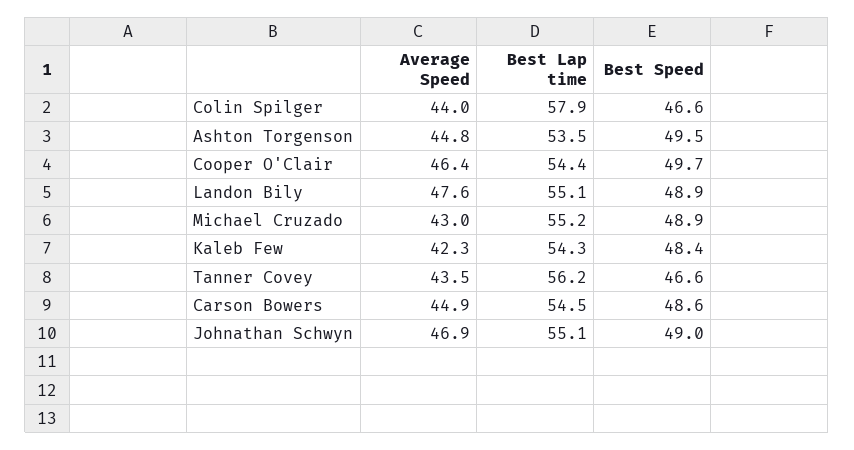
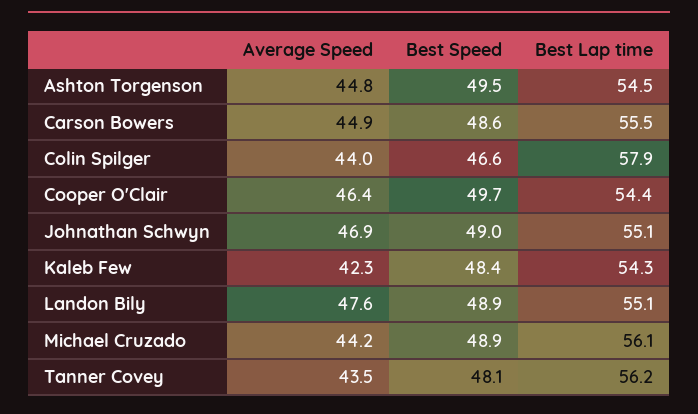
  {
    "Average Speed": {
      "Colin Spilger": 44,
      "Ashton Torgenson": 44.8,
      "Cooper O'Clair": 46.4,
      "Landon Bily": 47.6,
-     "Michael Cruzado": 43,
+     "Michael Cruzado": 44.2,
      "Kaleb Few": 42.3,
      "Tanner Covey": 43.5,
      "Carson Bowers": 44.9,
      "Johnathan Schwyn": 46.9
    },
    "Best Lap time": {
      "Colin Spilger": 57.9,
-     "Ashton Torgenson": 53.5,
+     "Ashton Torgenson": 54.5,
      "Cooper O'Clair": 54.4,
      "Landon Bily": 55.1,
-     "Michael Cruzado": 55.2,
+     "Michael Cruzado": 56.1,
      "Kaleb Few": 54.3,
      "Tanner Covey": 56.2,
-     "Carson Bowers": 54.5,
+     "Carson Bowers": 55.5,
      "Johnathan Schwyn": 55.1
    },
    "Best Speed": {
      "Colin Spilger": 46.6,
      "Ashton Torgenson": 49.5,
      "Cooper O'Clair": 49.7,
      "Landon Bily": 48.9,
      "Michael Cruzado": 48.9,
      "Kaleb Few": 48.4,
-     "Tanner Covey": 46.6,
+     "Tanner Covey": 48.1,
      "Carson Bowers": 48.6,
      "Johnathan Schwyn": 49
    }
  }

